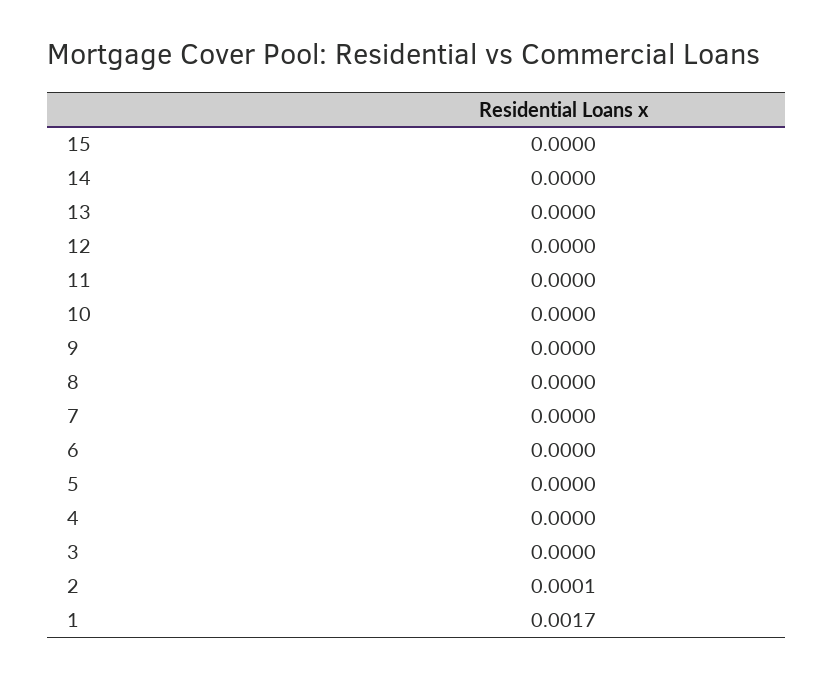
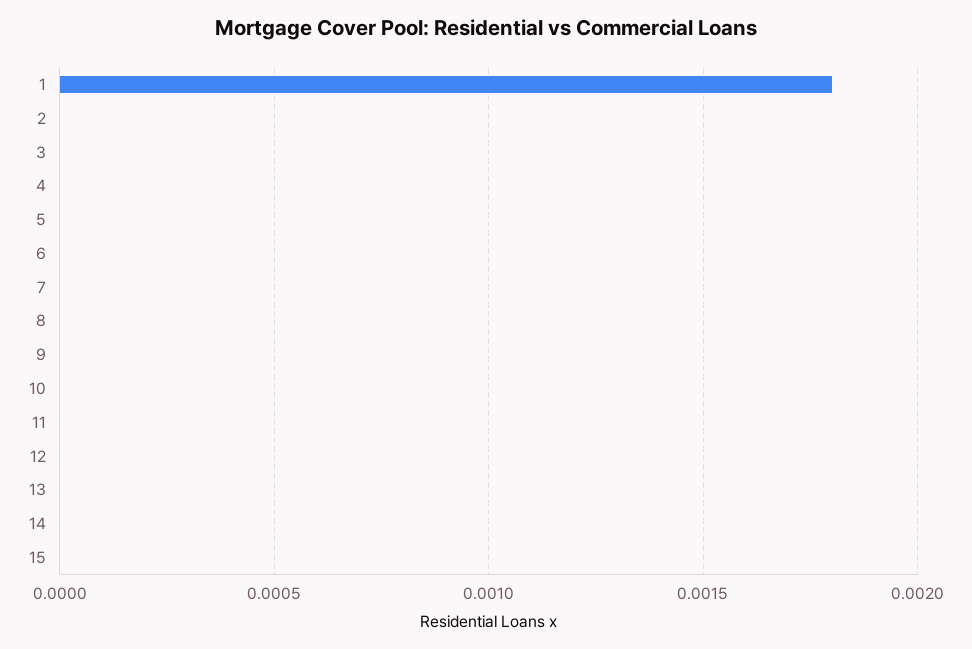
  {
    "15": 0,
    "14": 0,
    "13": 0,
    "12": 0,
    "11": 0,
    "10": 0,
    "9": 0,
    "8": 0,
    "7": 0,
    "6": 0,
    "5": 0,
    "4": 0,
    "3": 0,
-   "2": 0.0001,
+   "2": 0,
-   "1": 0.0017
+   "1": 0.0018
  }

